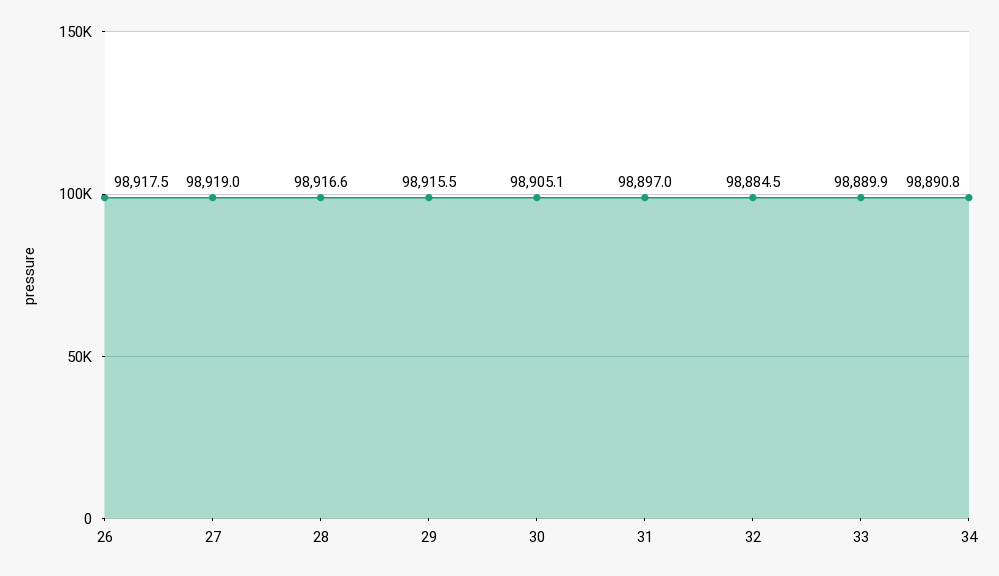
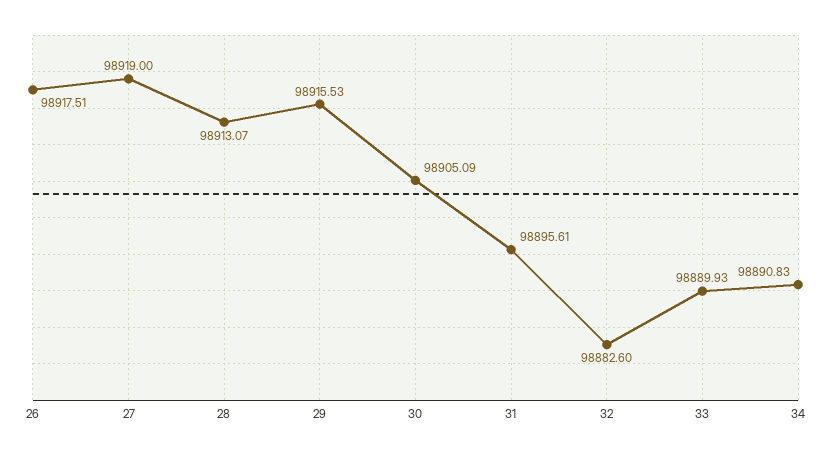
  {
    "26": 98917.51,
    "27": 98919,
-   "28": 98916.6,
+   "28": 98913.07,
    "29": 98915.53,
    "30": 98905.09,
-   "31": 98897,
+   "31": 98895.61,
-   "32": 98884.5,
+   "32": 98882.6,
    "33": 98889.93,
    "34": 98890.83
  }

